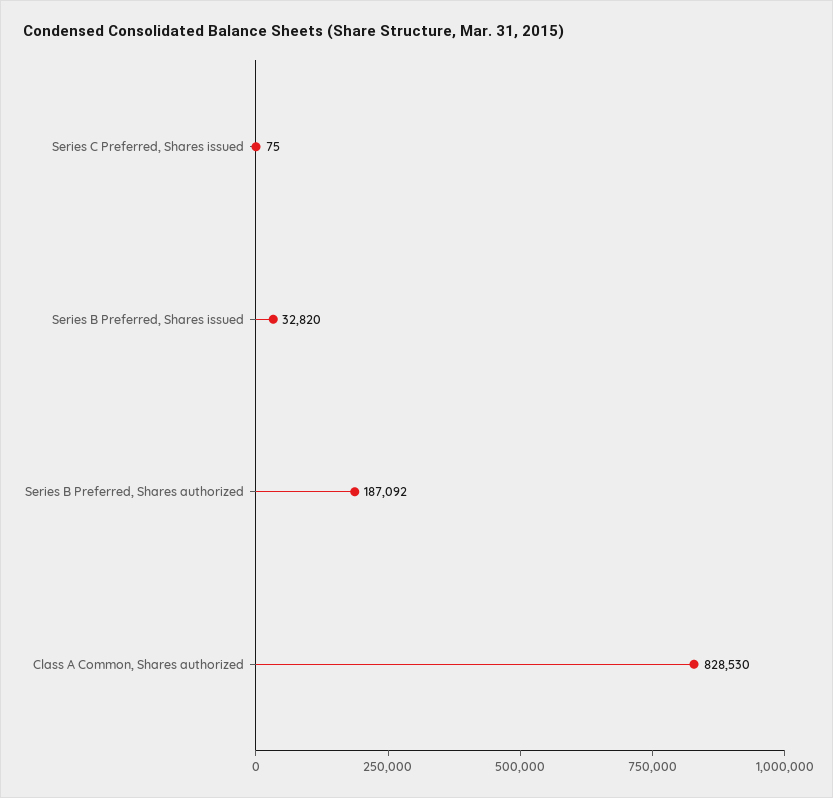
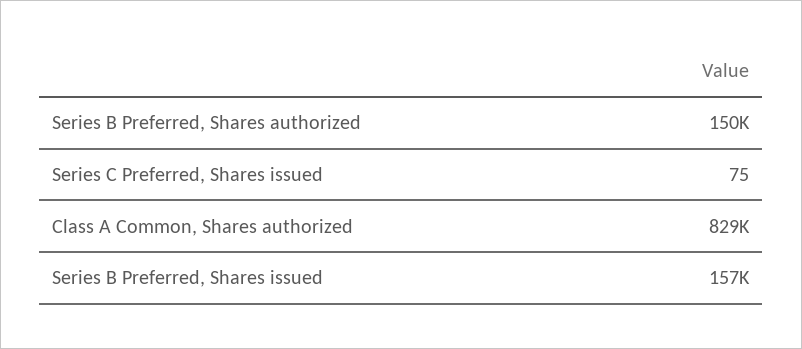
  {
    "Series C Preferred, Shares issued": 75,
-   "Series B Preferred, Shares issued": 32820,
+   "Series B Preferred, Shares issued": 157000,
-   "Series B Preferred, Shares authorized": 187092,
+   "Series B Preferred, Shares authorized": 150000,
    "Class A Common, Shares authorized": 828530
  }

